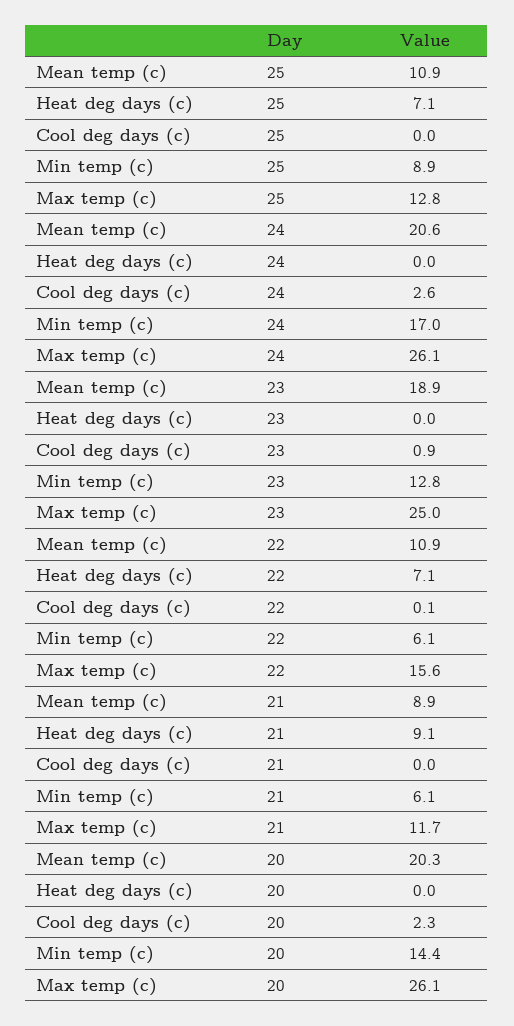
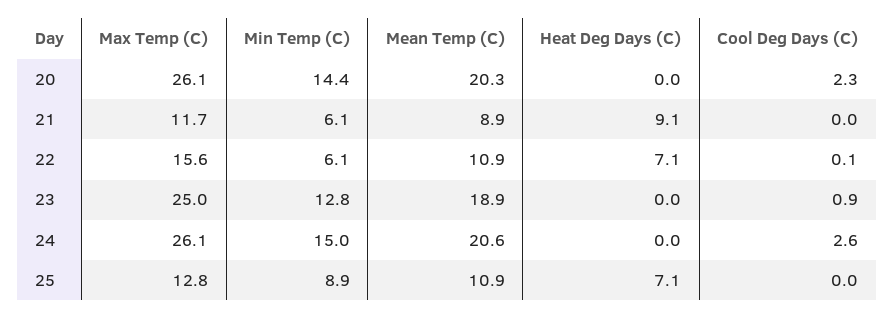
  {
    "Mean temp (c)": {
      "25": 10.9,
      "24": 20.6,
      "23": 18.9,
      "22": 10.9,
      "21": 8.9,
      "20": 20.3
    },
    "Heat deg days (c)": {
      "25": 7.1,
      "24": 0,
      "23": 0,
      "22": 7.1,
      "21": 9.1,
      "20": 0
    },
    "Cool deg days (c)": {
      "25": 0,
      "24": 2.6,
      "23": 0.9,
      "22": 0.1,
      "21": 0,
      "20": 2.3
    },
    "Min temp (c)": {
      "25": 8.9,
-     "24": 17,
+     "24": 15,
      "23": 12.8,
      "22": 6.1,
      "21": 6.1,
      "20": 14.4
    },
    "Max temp (c)": {
      "25": 12.8,
      "24": 26.1,
      "23": 25,
      "22": 15.6,
      "21": 11.7,
      "20": 26.1
    }
  }

